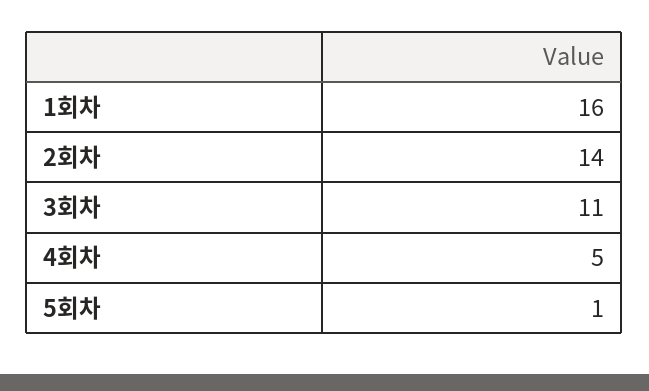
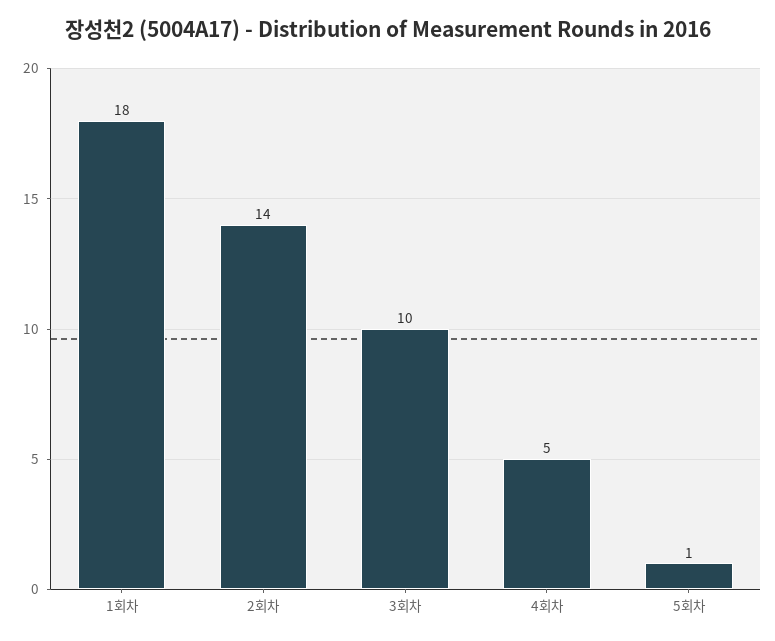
  {
-   "1회차": 16,
+   "1회차": 18,
    "2회차": 14,
-   "3회차": 11,
+   "3회차": 10,
    "4회차": 5,
    "5회차": 1
  }

